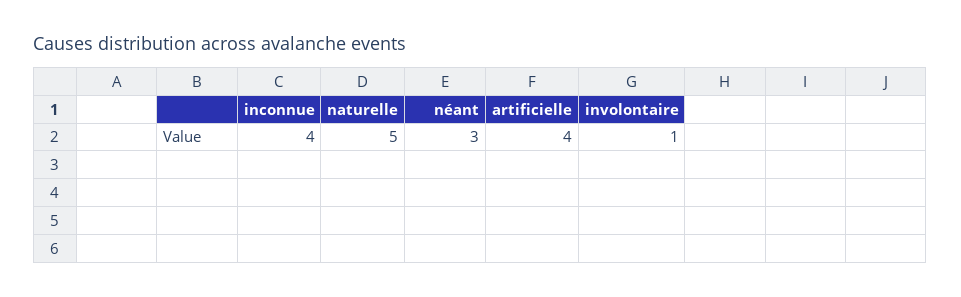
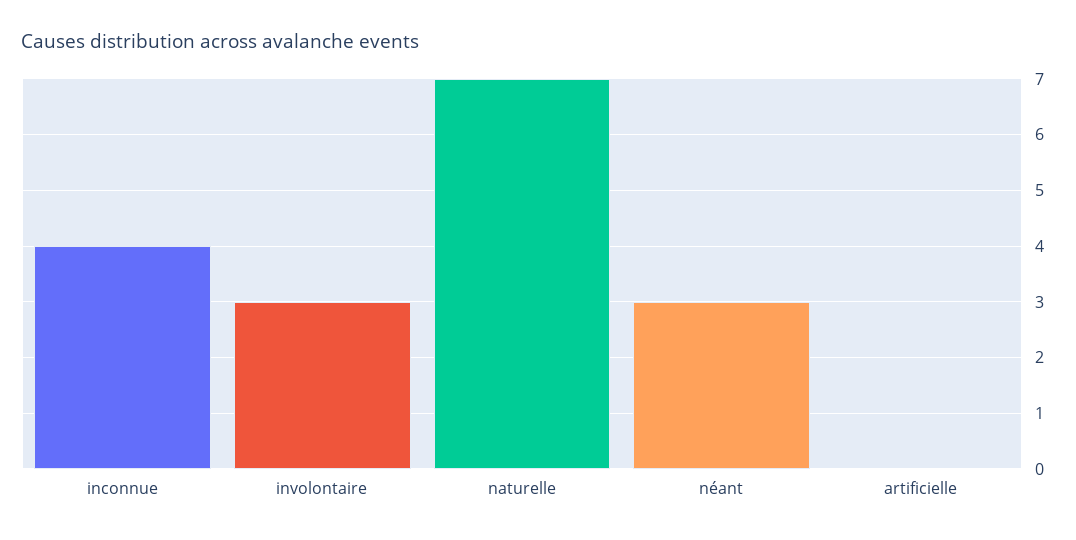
  {
    "inconnue": 4,
-   "naturelle": 5,
+   "naturelle": 7,
    "néant": 3,
-   "artificielle": 4,
+   "artificielle": 0,
-   "involontaire": 1
+   "involontaire": 3
  }

